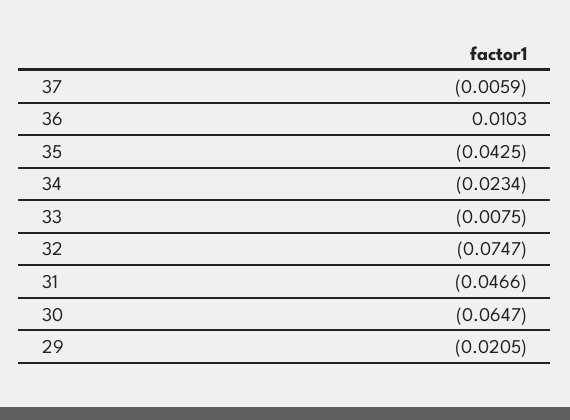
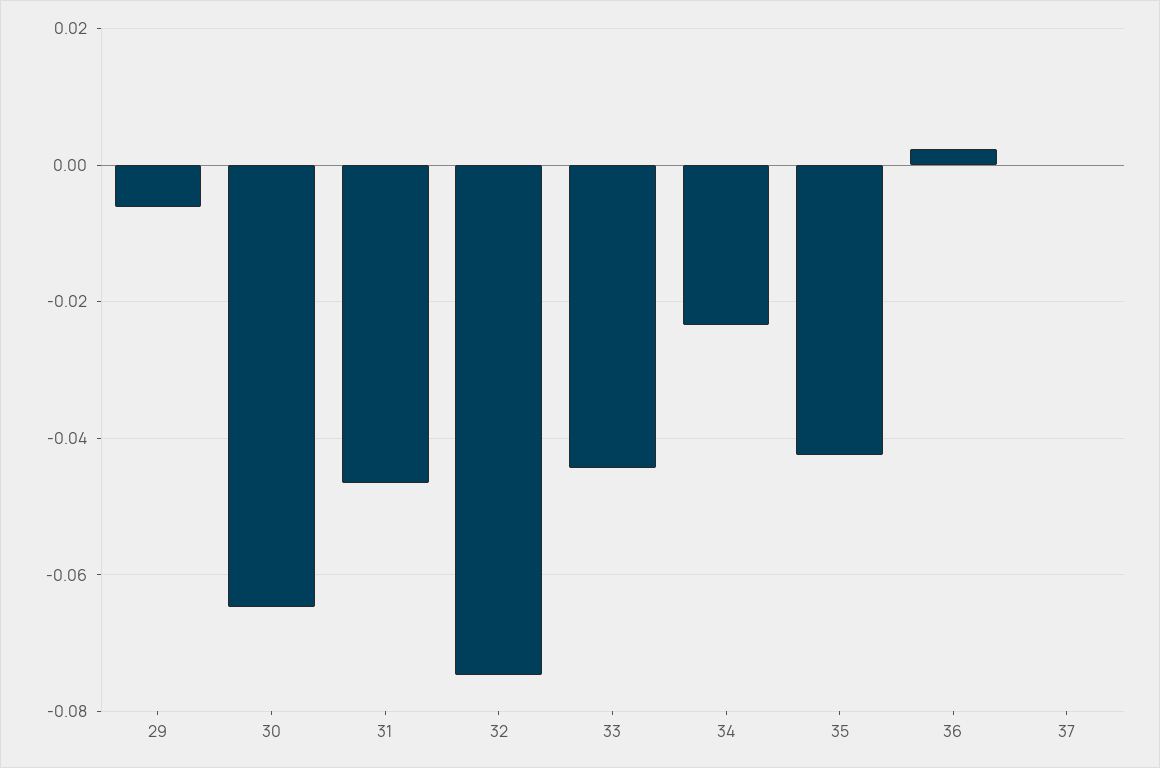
  {
-   "37": -0.0059,
+   "37": 0,
-   "36": 0.0103,
+   "36": 0.002,
    "35": -0.0425,
    "34": -0.0234,
-   "33": -0.0075,
+   "33": -0.044,
    "32": -0.0747,
    "31": -0.0466,
    "30": -0.0647,
-   "29": -0.0205
+   "29": -0.006
  }

